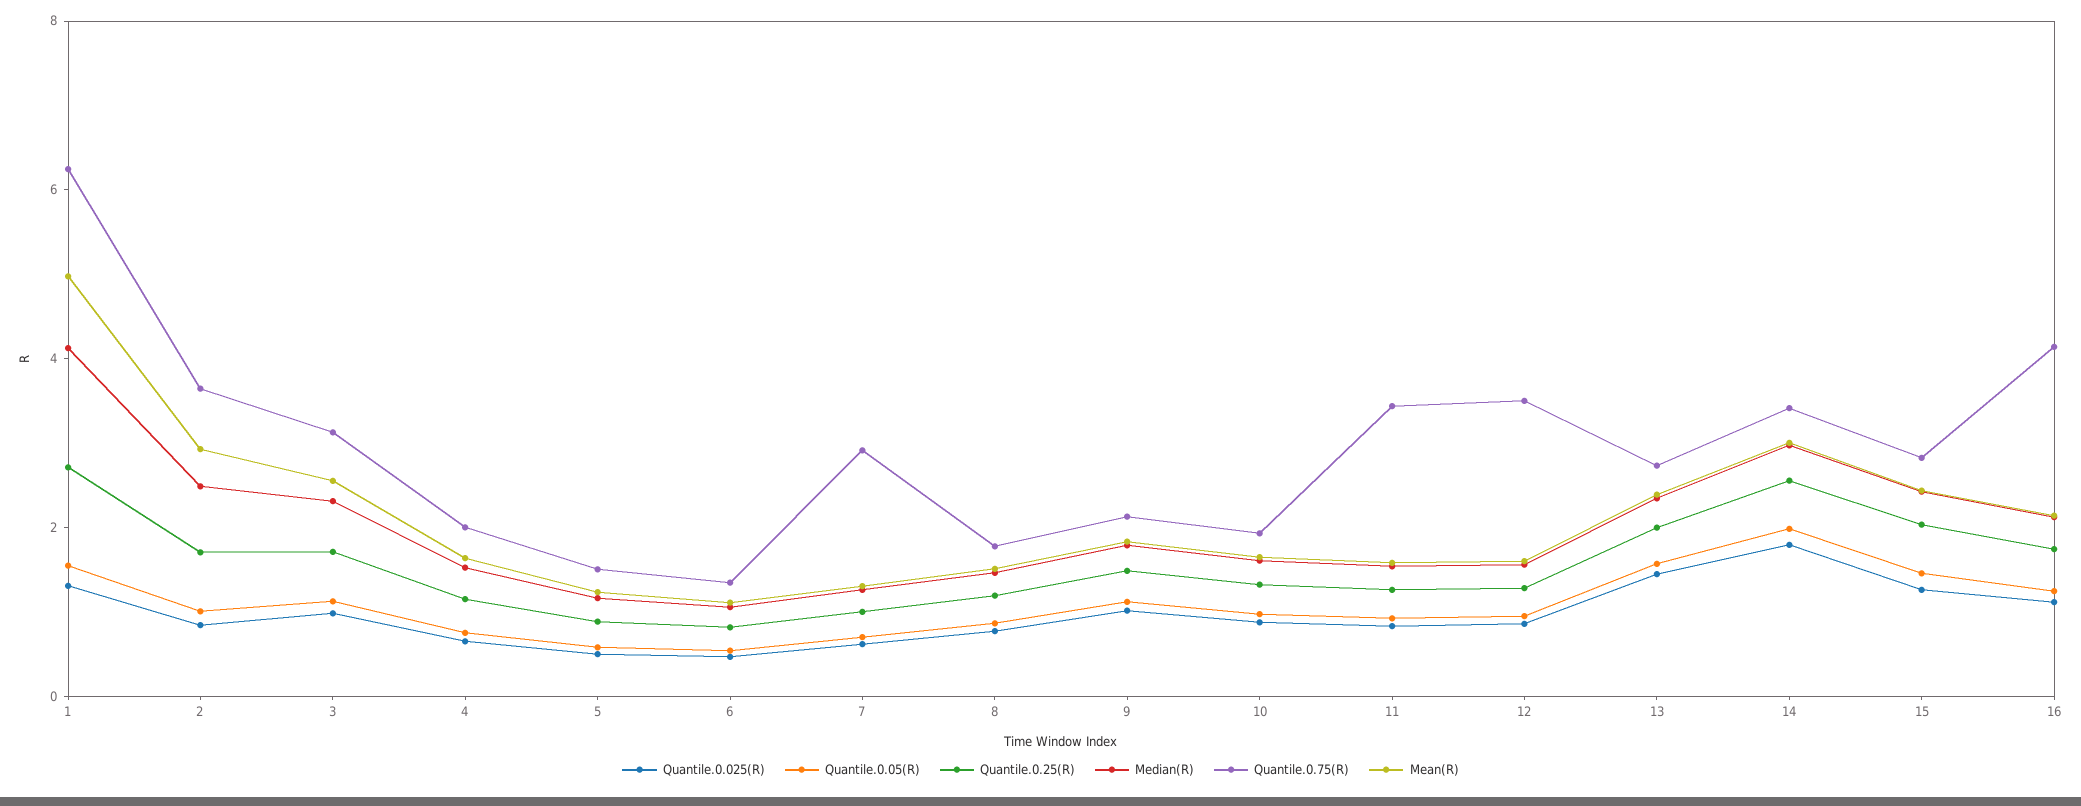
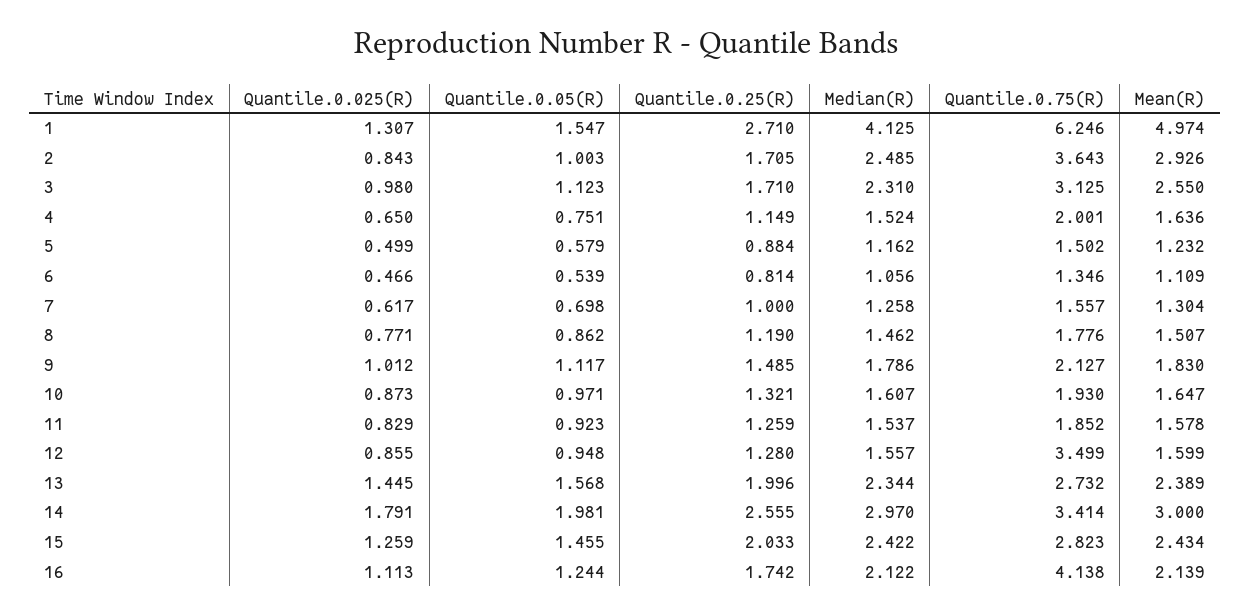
  {
    "Quantile.0.025(R)": {
      "1": 1.307,
      "2": 0.843,
      "3": 0.98,
      "4": 0.65,
      "5": 0.499,
      "6": 0.466,
      "7": 0.617,
      "8": 0.771,
      "9": 1.012,
      "10": 0.873,
      "11": 0.829,
      "12": 0.855,
      "13": 1.445,
      "14": 1.791,
      "15": 1.259,
      "16": 1.113
    },
    "Quantile.0.05(R)": {
      "1": 1.547,
      "2": 1.003,
      "3": 1.123,
      "4": 0.751,
      "5": 0.579,
      "6": 0.539,
      "7": 0.698,
      "8": 0.862,
      "9": 1.117,
      "10": 0.971,
      "11": 0.923,
      "12": 0.948,
      "13": 1.568,
      "14": 1.981,
      "15": 1.455,
      "16": 1.244
    },
    "Quantile.0.25(R)": {
      "1": 2.71,
      "2": 1.705,
      "3": 1.71,
      "4": 1.149,
      "5": 0.884,
      "6": 0.814,
      "7": 1,
      "8": 1.19,
      "9": 1.485,
      "10": 1.321,
      "11": 1.259,
      "12": 1.28,
      "13": 1.996,
      "14": 2.555,
      "15": 2.033,
      "16": 1.742
    },
    "Median(R)": {
      "1": 4.125,
      "2": 2.485,
      "3": 2.31,
      "4": 1.524,
      "5": 1.162,
      "6": 1.056,
      "7": 1.258,
      "8": 1.462,
      "9": 1.786,
      "10": 1.607,
      "11": 1.537,
      "12": 1.557,
      "13": 2.344,
      "14": 2.97,
      "15": 2.422,
      "16": 2.122
    },
    "Quantile.0.75(R)": {
      "1": 6.246,
      "2": 3.643,
      "3": 3.125,
      "4": 2.001,
      "5": 1.502,
      "6": 1.346,
-     "7": 3,
+     "7": 1.557,
      "8": 1.776,
      "9": 2.127,
      "10": 1.93,
-     "11": 3.5,
+     "11": 1.852,
      "12": 3.499,
      "13": 2.732,
      "14": 3.414,
      "15": 2.823,
      "16": 4.138
    },
    "Mean(R)": {
      "1": 4.974,
      "2": 2.926,
      "3": 2.55,
      "4": 1.636,
      "5": 1.232,
      "6": 1.109,
      "7": 1.304,
      "8": 1.507,
      "9": 1.83,
      "10": 1.647,
      "11": 1.578,
      "12": 1.599,
      "13": 2.389,
      "14": 3,
      "15": 2.434,
      "16": 2.139
    }
  }

